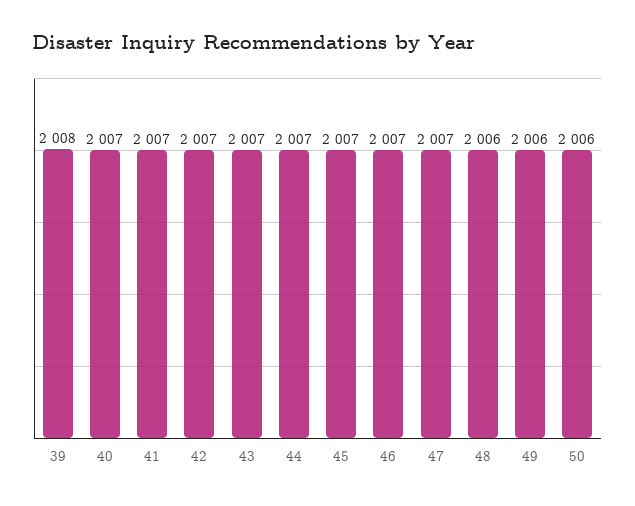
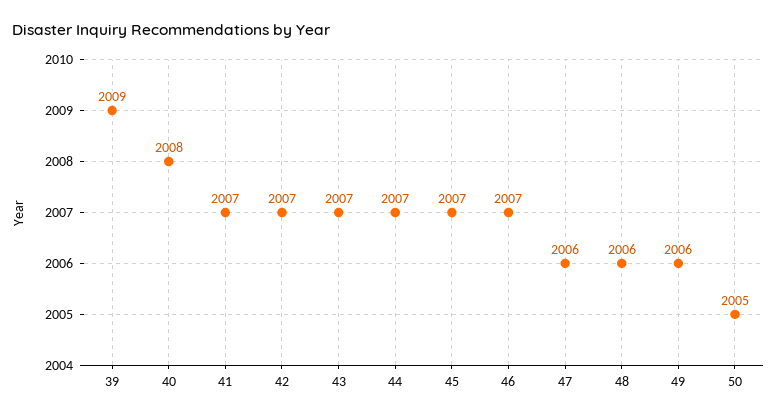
  {
-   "39": 2008,
+   "39": 2009,
-   "40": 2007,
+   "40": 2008,
    "41": 2007,
    "42": 2007,
    "43": 2007,
    "44": 2007,
    "45": 2007,
    "46": 2007,
-   "47": 2007,
+   "47": 2006,
    "48": 2006,
    "49": 2006,
-   "50": 2006
+   "50": 2005
  }

